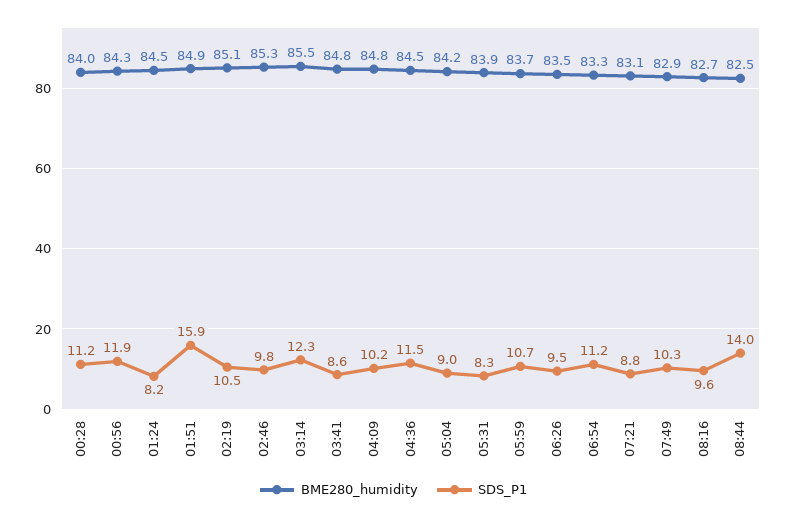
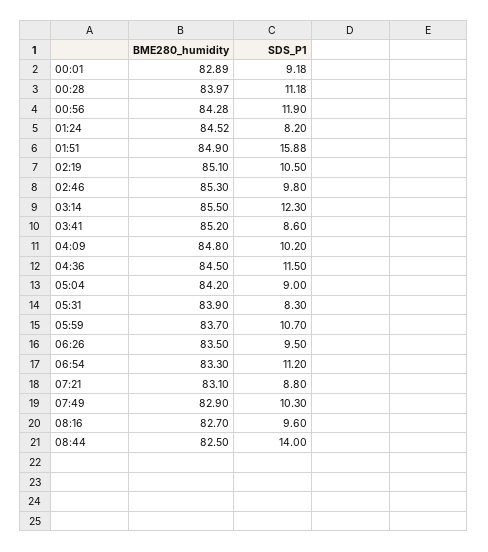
  {
    "BME280_humidity": {
      "00:28": 83.97,
      "00:56": 84.28,
      "01:24": 84.52,
      "01:51": 84.9,
      "02:19": 85.1,
      "02:46": 85.3,
      "03:14": 85.5,
-     "03:41": 84.8,
+     "03:41": 85.2,
      "04:09": 84.8,
      "04:36": 84.5,
      "05:04": 84.2,
      "05:31": 83.9,
      "05:59": 83.7,
      "06:26": 83.5,
      "06:54": 83.3,
      "07:21": 83.1,
      "07:49": 82.9,
      "08:16": 82.7,
-     "08:44": 82.5
+     "08:44": 82.5,
+     "00:01": 82.89
    },
    "SDS_P1": {
      "00:28": 11.18,
      "00:56": 11.9,
      "01:24": 8.2,
      "01:51": 15.88,
      "02:19": 10.5,
      "02:46": 9.8,
      "03:14": 12.3,
      "03:41": 8.6,
      "04:09": 10.2,
      "04:36": 11.5,
      "05:04": 9,
      "05:31": 8.3,
      "05:59": 10.7,
      "06:26": 9.5,
      "06:54": 11.2,
      "07:21": 8.8,
      "07:49": 10.3,
      "08:16": 9.6,
-     "08:44": 14
+     "08:44": 14,
+     "00:01": 9.18
    }
  }

